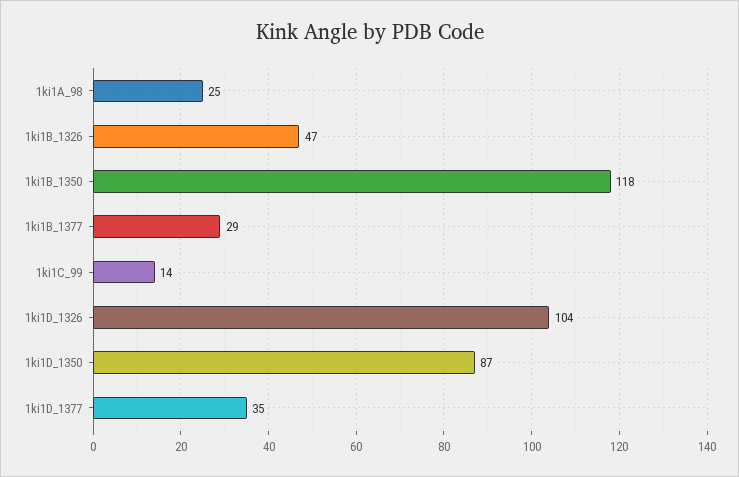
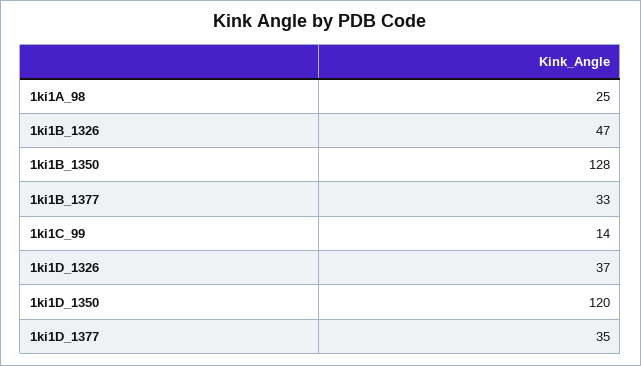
  {
    "1ki1A_98": 25,
    "1ki1B_1326": 47,
-   "1ki1B_1350": 118,
+   "1ki1B_1350": 128,
-   "1ki1B_1377": 29,
+   "1ki1B_1377": 33,
    "1ki1C_99": 14,
-   "1ki1D_1326": 104,
+   "1ki1D_1326": 37,
-   "1ki1D_1350": 87,
+   "1ki1D_1350": 120,
    "1ki1D_1377": 35
  }

